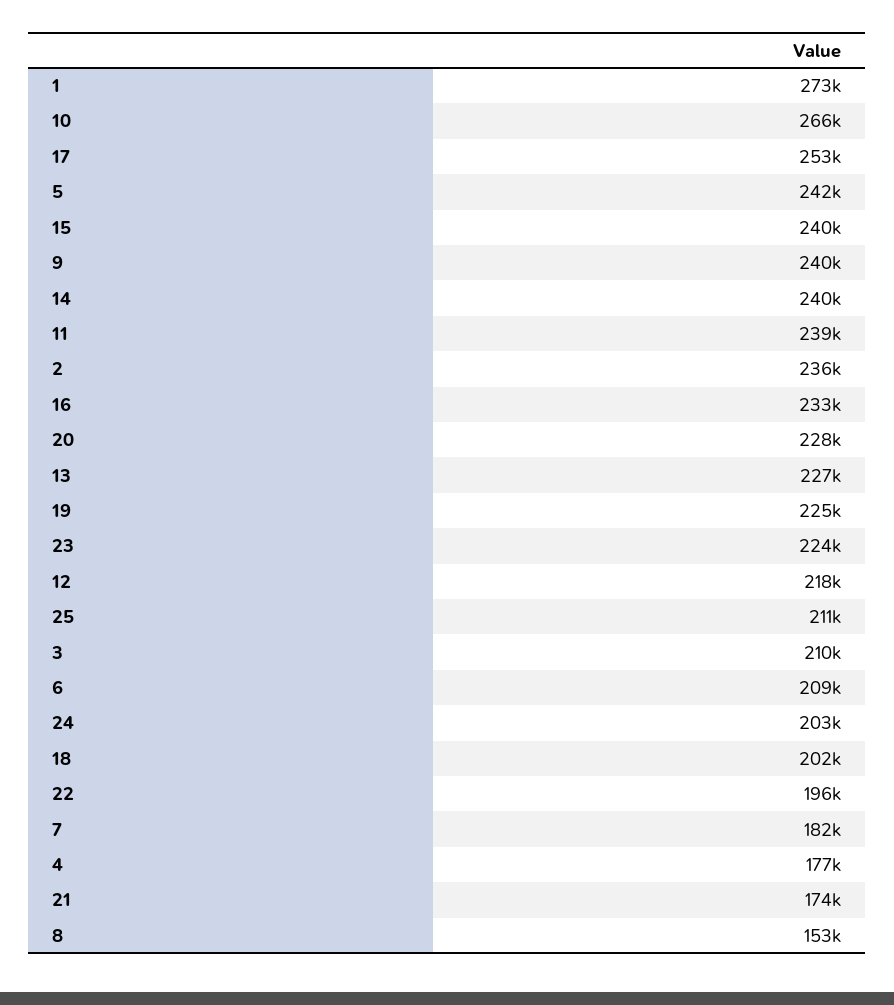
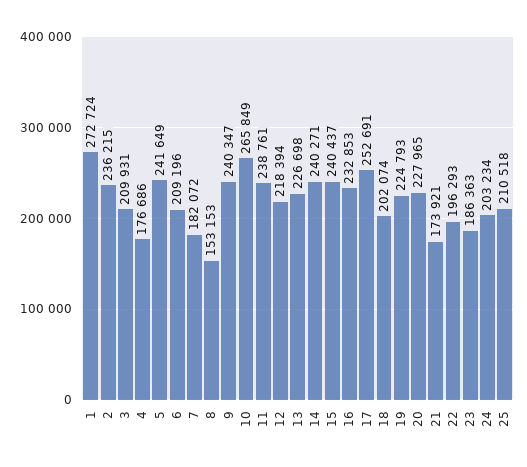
  {
    "1": 272724,
    "10": 265849,
    "17": 252691,
    "5": 241649,
    "15": 240437,
    "9": 240347,
    "14": 240271,
    "11": 238761,
    "2": 236215,
    "16": 232853,
    "20": 227965,
    "13": 226698,
    "19": 224793,
-   "23": 224000,
+   "23": 186363,
    "12": 218394,
    "25": 210518,
    "3": 209931,
    "6": 209196,
    "24": 203234,
    "18": 202074,
    "22": 196293,
    "7": 182072,
    "4": 176686,
    "21": 173921,
    "8": 153153
  }

